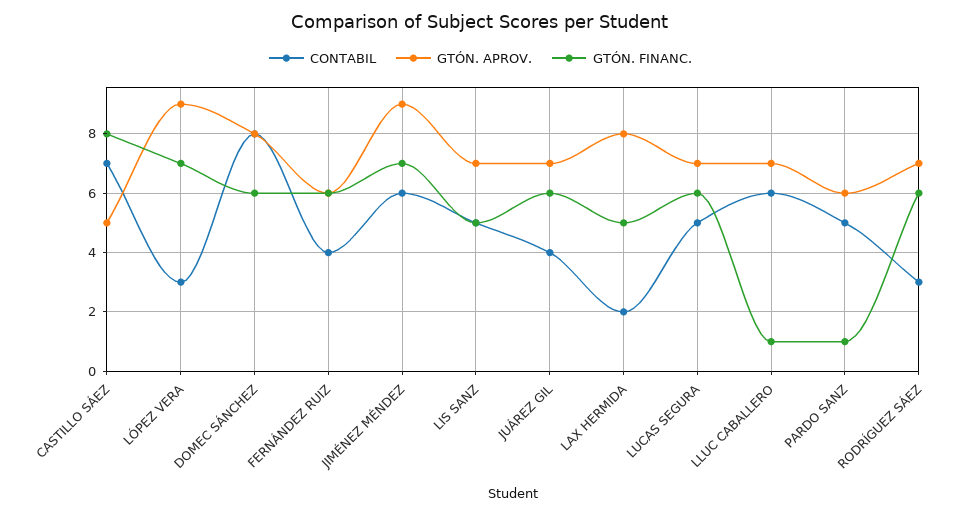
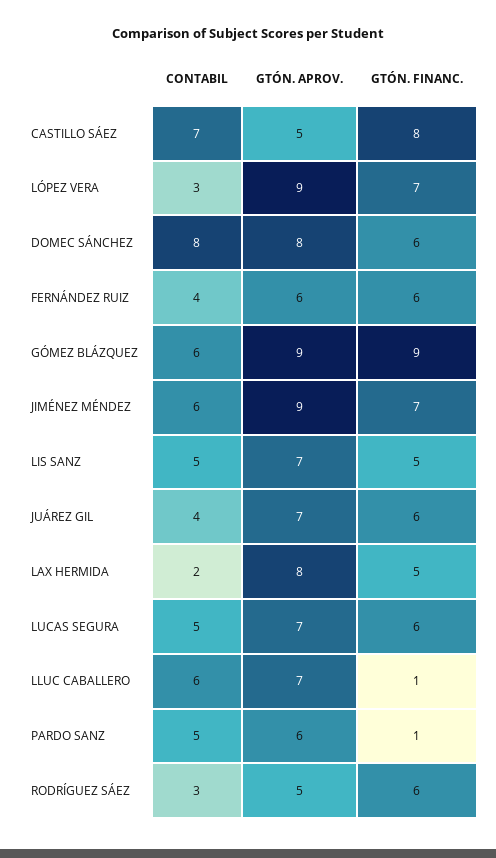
  {
    "CONTABIL": {
      "CASTILLO SÁEZ": 7,
      "LÓPEZ VERA": 3,
      "DOMEC SÁNCHEZ": 8,
      "FERNÁNDEZ RUIZ": 4,
      "JIMÉNEZ MÉNDEZ": 6,
      "LIS SANZ": 5,
      "JUÁREZ GIL": 4,
      "LAX HERMIDA": 2,
      "LUCAS SEGURA": 5,
      "LLUC CABALLERO": 6,
      "PARDO SANZ": 5,
-     "RODRÍGUEZ SÁEZ": 3
+     "RODRÍGUEZ SÁEZ": 3,
+     "GÓMEZ BLÁZQUEZ": 6
    },
    "GTÓN. APROV.": {
      "CASTILLO SÁEZ": 5,
      "LÓPEZ VERA": 9,
      "DOMEC SÁNCHEZ": 8,
      "FERNÁNDEZ RUIZ": 6,
      "JIMÉNEZ MÉNDEZ": 9,
      "LIS SANZ": 7,
      "JUÁREZ GIL": 7,
      "LAX HERMIDA": 8,
      "LUCAS SEGURA": 7,
      "LLUC CABALLERO": 7,
      "PARDO SANZ": 6,
-     "RODRÍGUEZ SÁEZ": 7
+     "RODRÍGUEZ SÁEZ": 5,
+     "GÓMEZ BLÁZQUEZ": 9
    },
    "GTÓN. FINANC.": {
      "CASTILLO SÁEZ": 8,
      "LÓPEZ VERA": 7,
      "DOMEC SÁNCHEZ": 6,
      "FERNÁNDEZ RUIZ": 6,
      "JIMÉNEZ MÉNDEZ": 7,
      "LIS SANZ": 5,
      "JUÁREZ GIL": 6,
      "LAX HERMIDA": 5,
      "LUCAS SEGURA": 6,
      "LLUC CABALLERO": 1,
      "PARDO SANZ": 1,
-     "RODRÍGUEZ SÁEZ": 6
+     "RODRÍGUEZ SÁEZ": 6,
+     "GÓMEZ BLÁZQUEZ": 9
    }
  }

